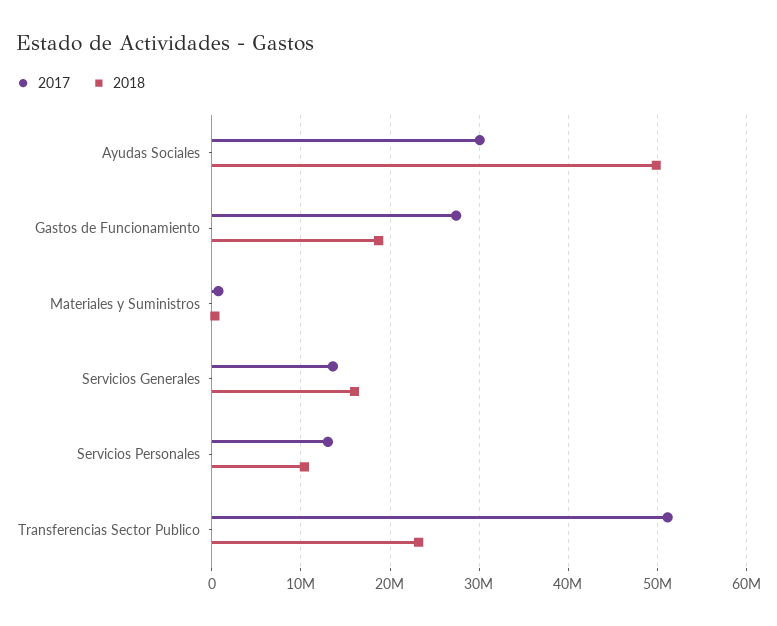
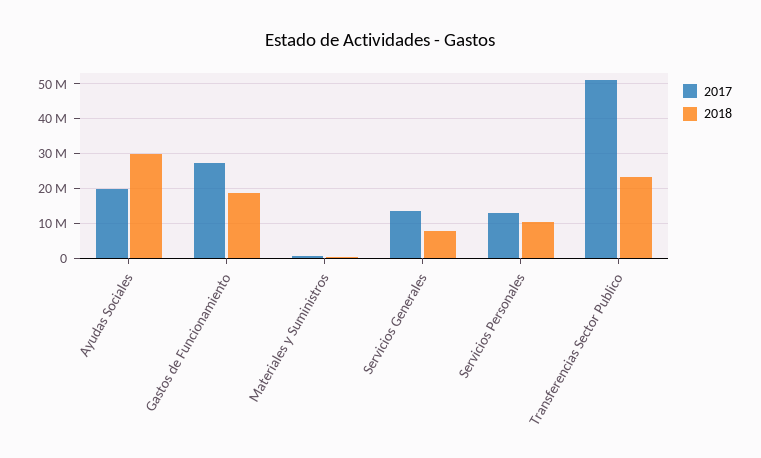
  {
    "2017": {
-     "Ayudas Sociales": 30000000,
+     "Ayudas Sociales": 20000000,
      "Gastos de Funcionamiento": 27000000,
      "Materiales y Suministros": 1000000,
      "Servicios Generales": 14000000,
      "Servicios Personales": 13000000,
      "Transferencias Sector Publico": 51000000
    },
    "2018": {
-     "Ayudas Sociales": 50000000,
+     "Ayudas Sociales": 30000000,
      "Gastos de Funcionamiento": 19000000,
      "Materiales y Suministros": 0,
-     "Servicios Generales": 16000000,
+     "Servicios Generales": 8000000,
      "Servicios Personales": 10000000,
      "Transferencias Sector Publico": 23000000
    }
  }

